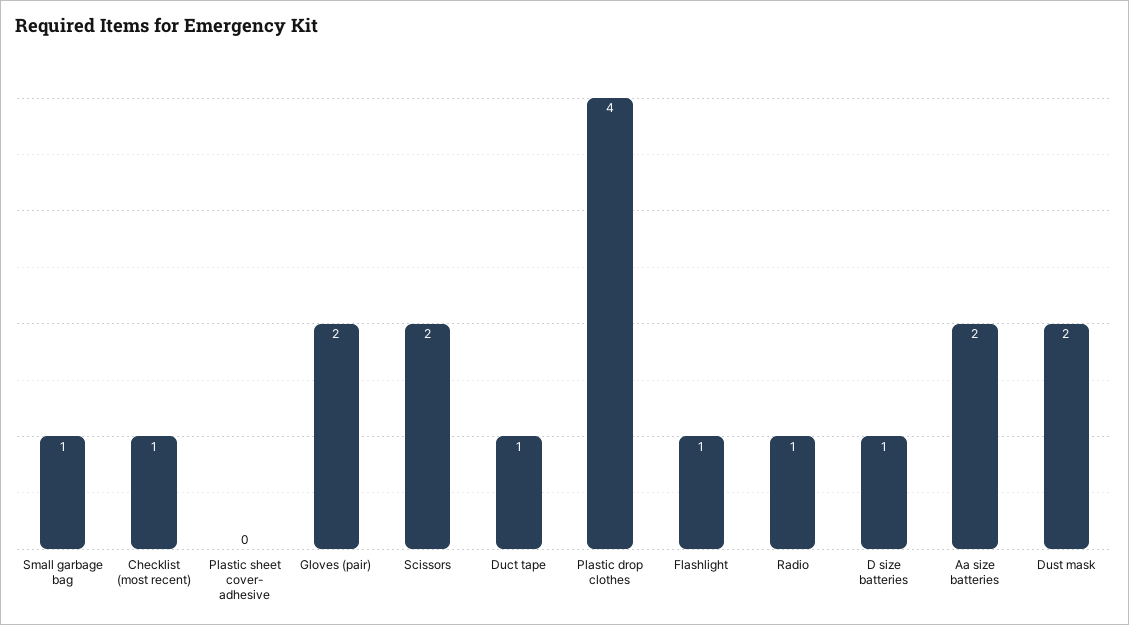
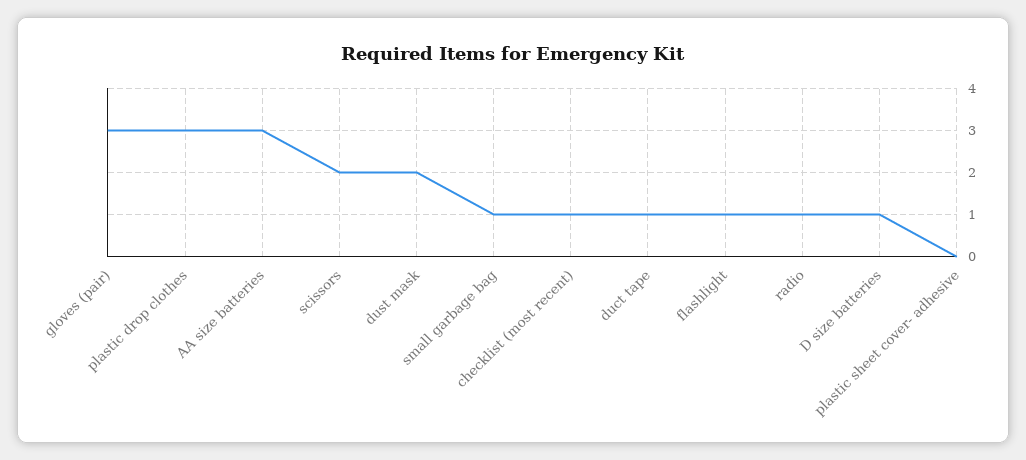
  {
    "Small garbage bag": 1,
    "Checklist (most recent)": 1,
    "Plastic sheet cover- adhesive": 0,
-   "Gloves (pair)": 2,
+   "Gloves (pair)": 3,
    "Scissors": 2,
    "Duct tape": 1,
-   "Plastic drop clothes": 4,
+   "Plastic drop clothes": 3,
    "Flashlight": 1,
    "Radio": 1,
    "D size batteries": 1,
-   "Aa size batteries": 2,
+   "Aa size batteries": 3,
    "Dust mask": 2
  }

